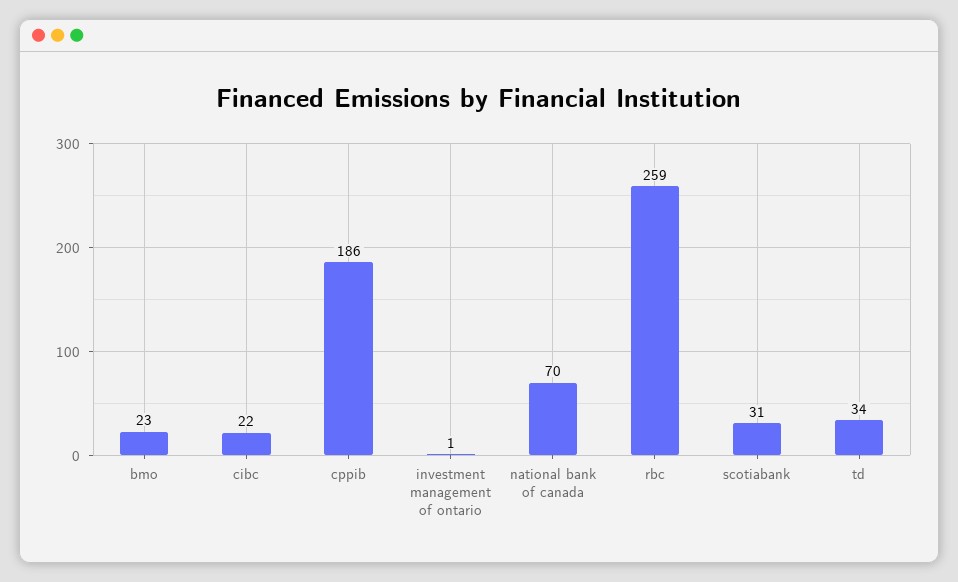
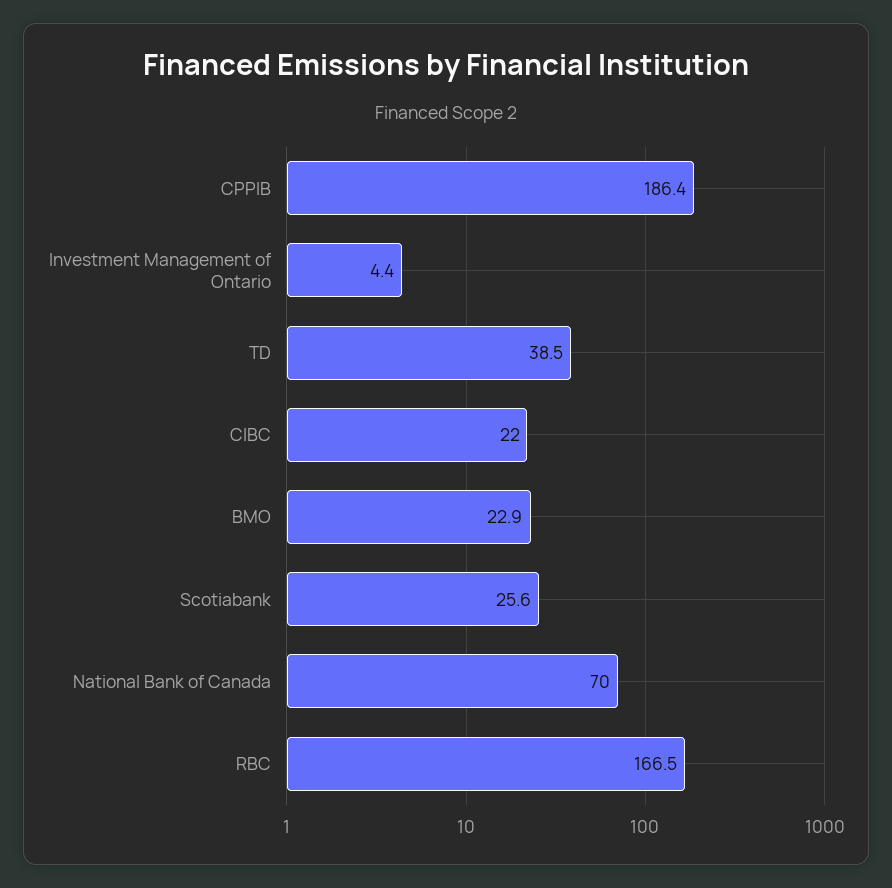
  {
    "bmo": 22.9,
    "cibc": 22,
    "cppib": 186.4,
-   "investment management of ontario": 1,
+   "investment management of ontario": 4.4,
    "national bank of canada": 70,
-   "rbc": 259,
+   "rbc": 166.5,
-   "scotiabank": 31,
+   "scotiabank": 25.6,
-   "td": 34
+   "td": 38.5
  }

